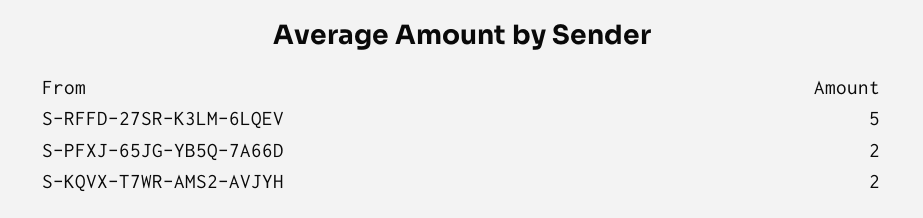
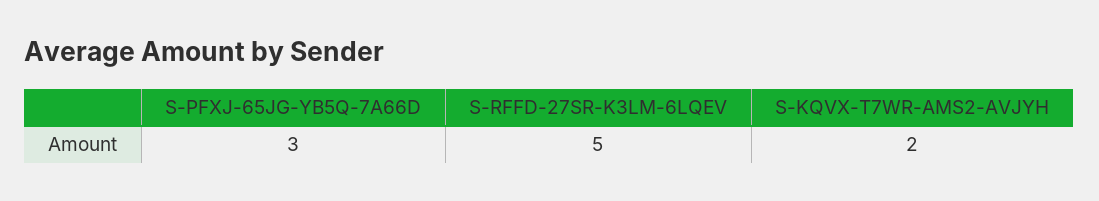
  {
    "S-RFFD-27SR-K3LM-6LQEV": 5,
-   "S-PFXJ-65JG-YB5Q-7A66D": 2,
+   "S-PFXJ-65JG-YB5Q-7A66D": 3,
    "S-KQVX-T7WR-AMS2-AVJYH": 2
  }

